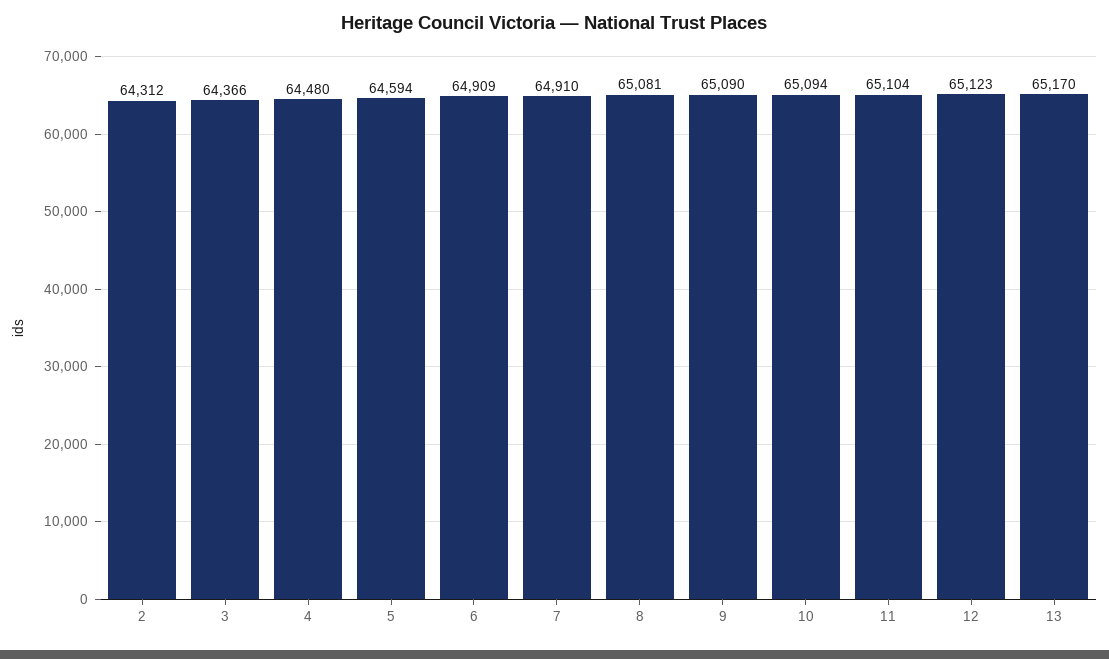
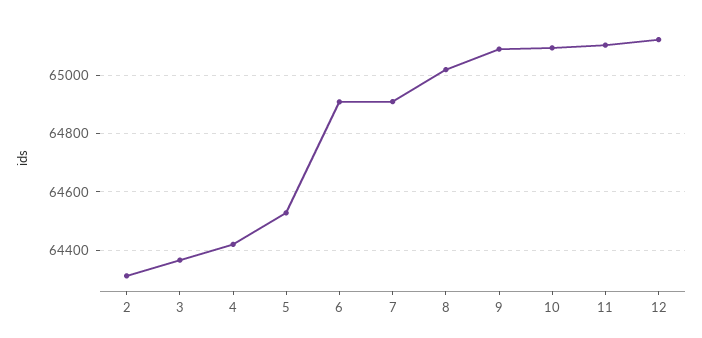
  {
    "2": 64312,
    "3": 64366,
-   "4": 64480,
+   "4": 64425,
-   "5": 64594,
+   "5": 64525,
    "6": 64909,
    "7": 64910,
-   "8": 65081,
+   "8": 65025,
    "9": 65090,
    "10": 65094,
    "11": 65104,
-   "12": 65123,
+   "12": 65123
-   "13": 65170
  }

